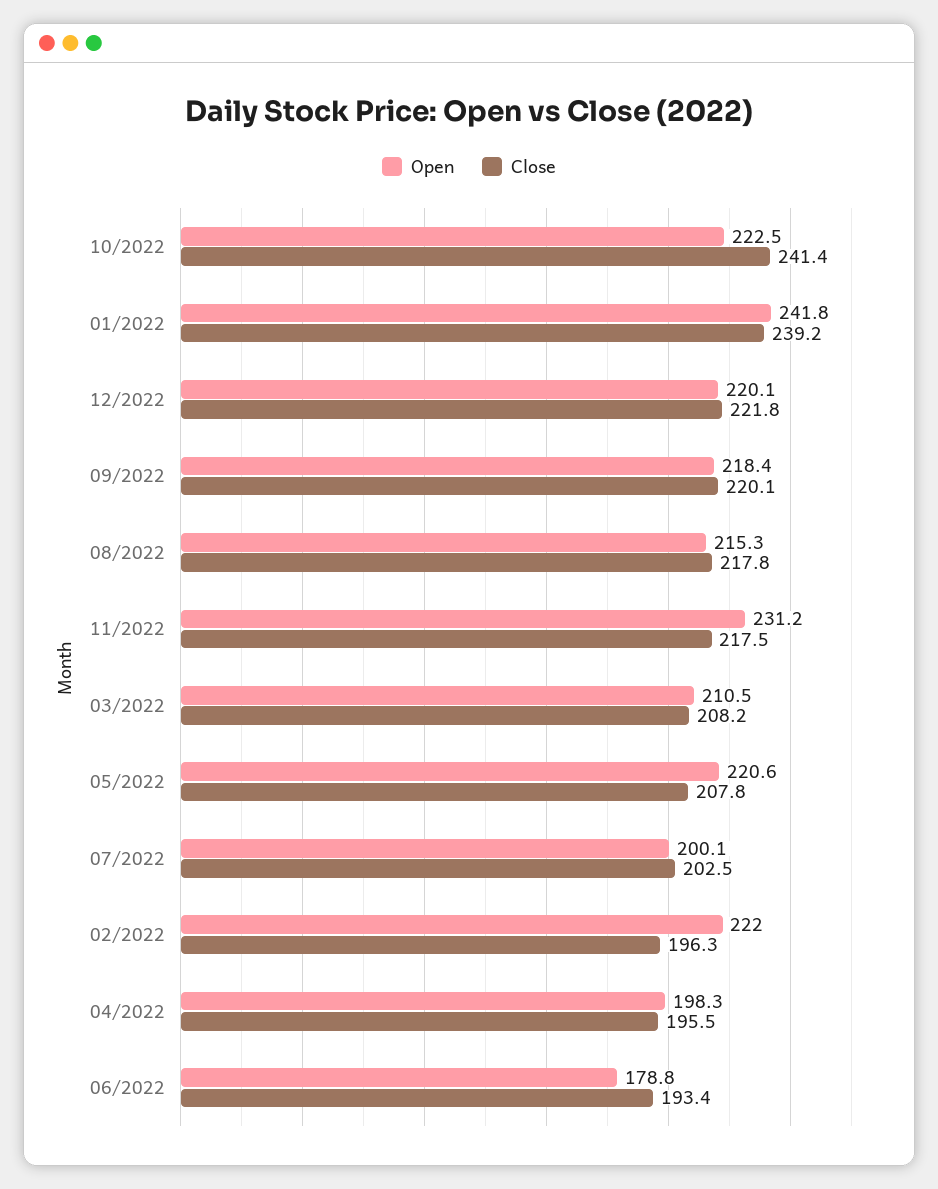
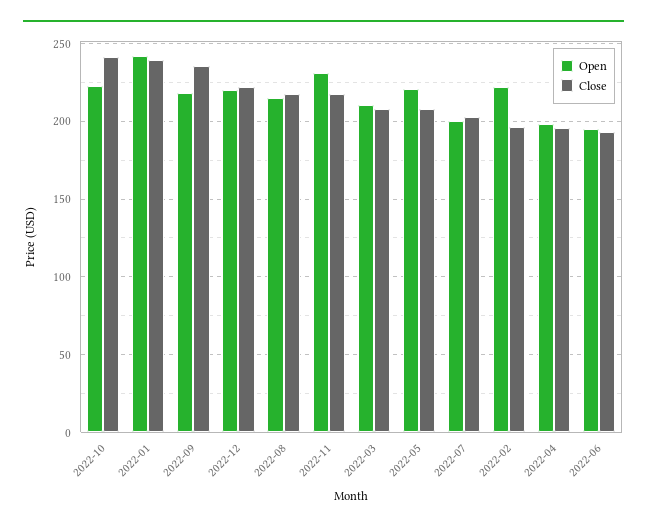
  {
    "Open": {
      "10/2022": 222.5,
      "01/2022": 241.8,
      "12/2022": 220.1,
      "09/2022": 218.4,
      "08/2022": 215.3,
      "11/2022": 231.2,
      "03/2022": 210.5,
      "05/2022": 220.6,
      "07/2022": 200.1,
      "02/2022": 222,
      "04/2022": 198.3,
-     "06/2022": 178.8
+     "06/2022": 195
    },
    "Close": {
      "10/2022": 241.4,
      "01/2022": 239.2,
      "12/2022": 221.8,
-     "09/2022": 220.1,
+     "09/2022": 235,
      "08/2022": 217.8,
      "11/2022": 217.5,
      "03/2022": 208.2,
      "05/2022": 207.8,
      "07/2022": 202.5,
      "02/2022": 196.3,
      "04/2022": 195.5,
      "06/2022": 193.4
    }
  }

